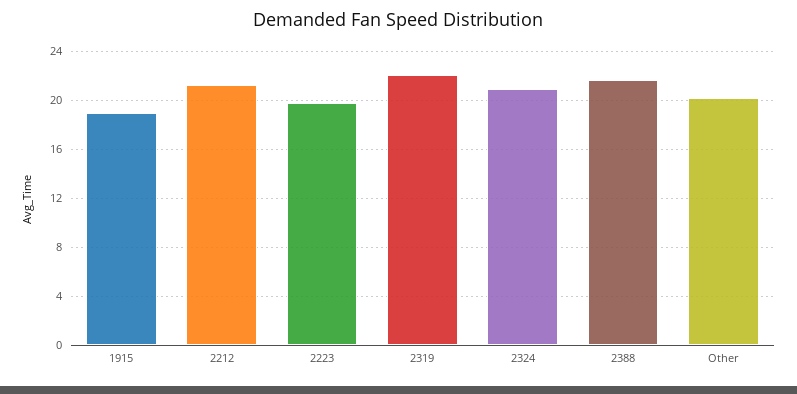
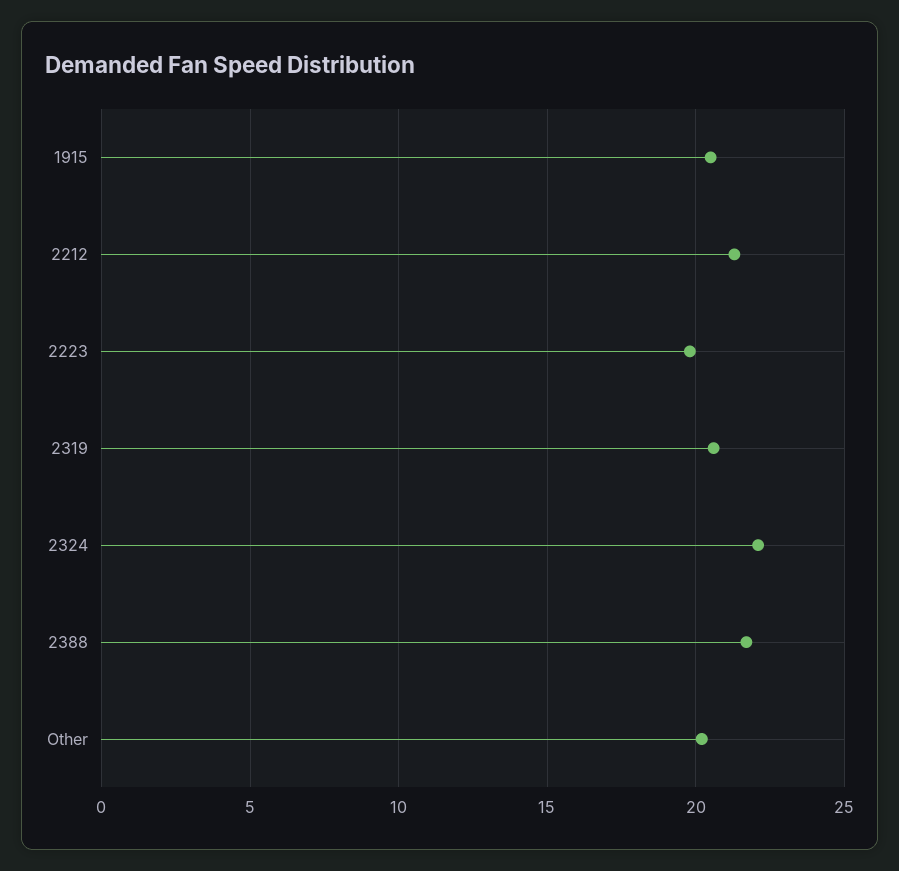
  {
-   "1915": 19,
+   "1915": 20.5,
    "2212": 21.5,
    "2223": 20,
-   "2319": 22,
+   "2319": 20.5,
-   "2324": 21,
+   "2324": 22,
    "2388": 21.5,
    "Other": 20
  }

